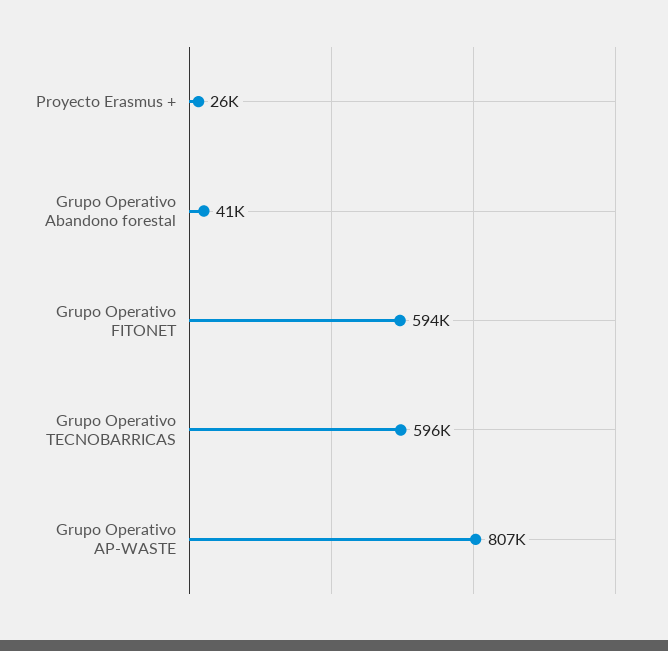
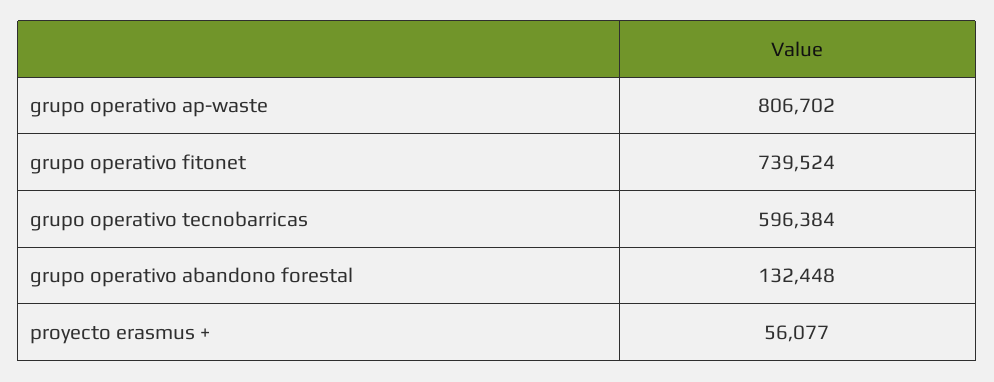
  {
-   "Proyecto Erasmus +": 26000,
+   "Proyecto Erasmus +": 56077,
-   "Grupo Operativo Abandono forestal": 41000,
+   "Grupo Operativo Abandono forestal": 132448,
-   "Grupo Operativo FITONET": 594000,
+   "Grupo Operativo FITONET": 739524,
    "Grupo Operativo TECNOBARRICAS": 596384,
    "Grupo Operativo AP-WASTE": 806702
  }

